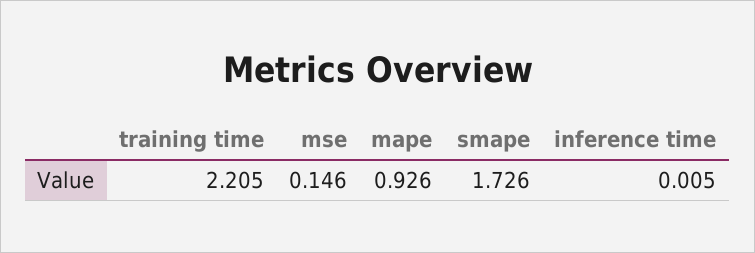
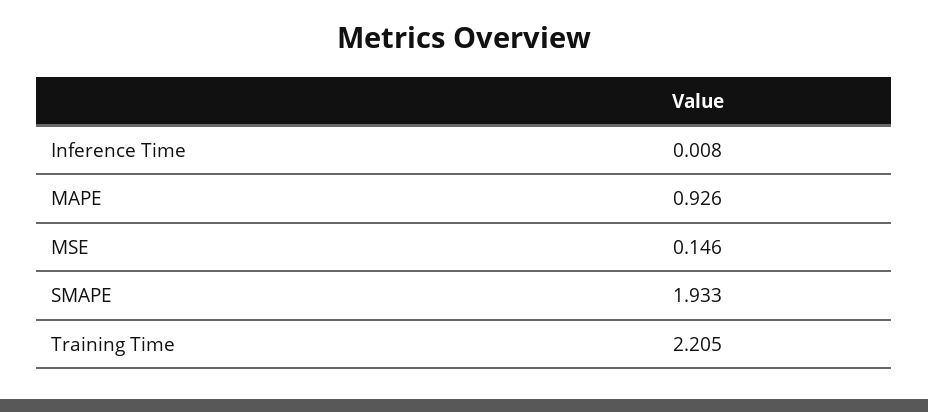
  {
    "training time": 2.205,
    "mse": 0.146,
    "mape": 0.926,
-   "smape": 1.726,
+   "smape": 1.933,
-   "inference time": 0.005
+   "inference time": 0.008
  }

